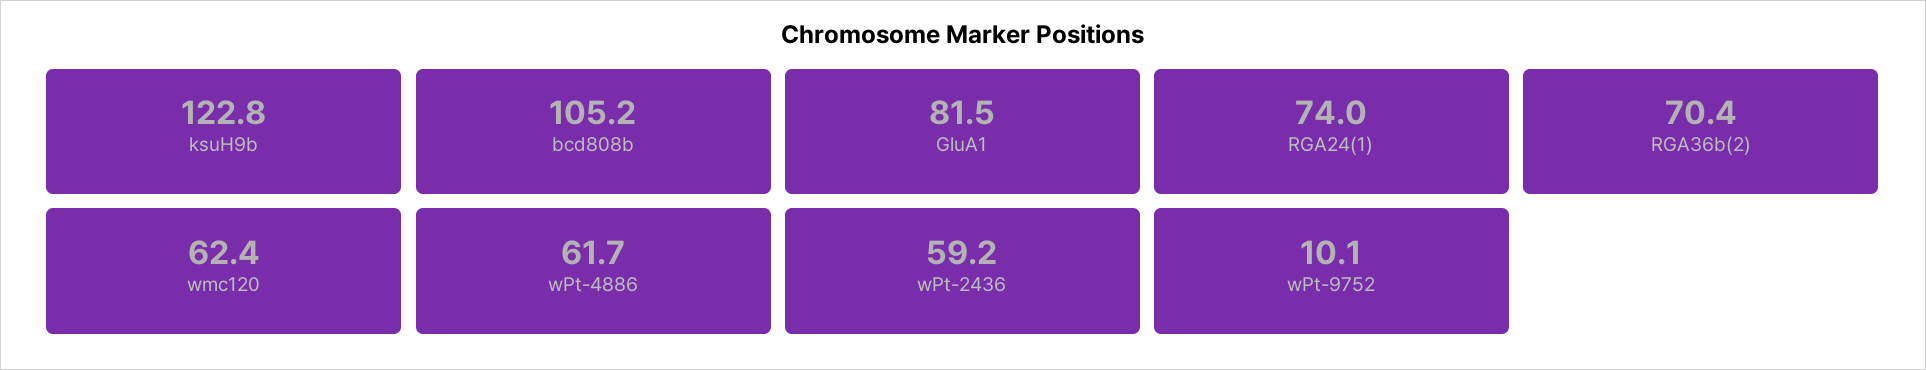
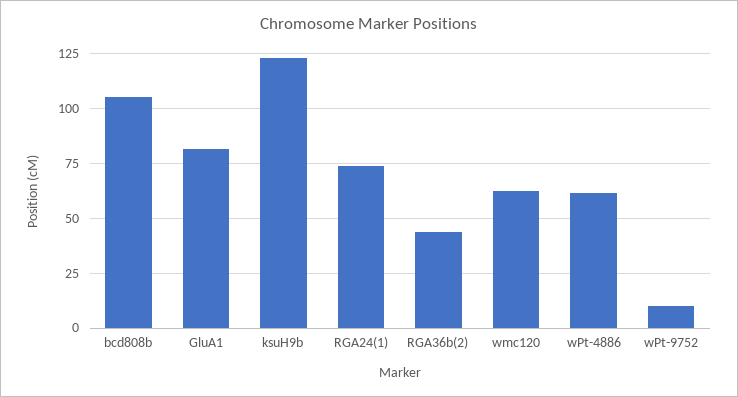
  {
    "ksuH9b": 122.8,
    "bcd808b": 105.2,
    "GluA1": 81.5,
    "RGA24(1)": 74,
-   "RGA36b(2)": 70.4,
+   "RGA36b(2)": 45,
    "wmc120": 62.4,
    "wPt-4886": 61.7,
-   "wPt-2436": 59.2,
    "wPt-9752": 10.1
  }

